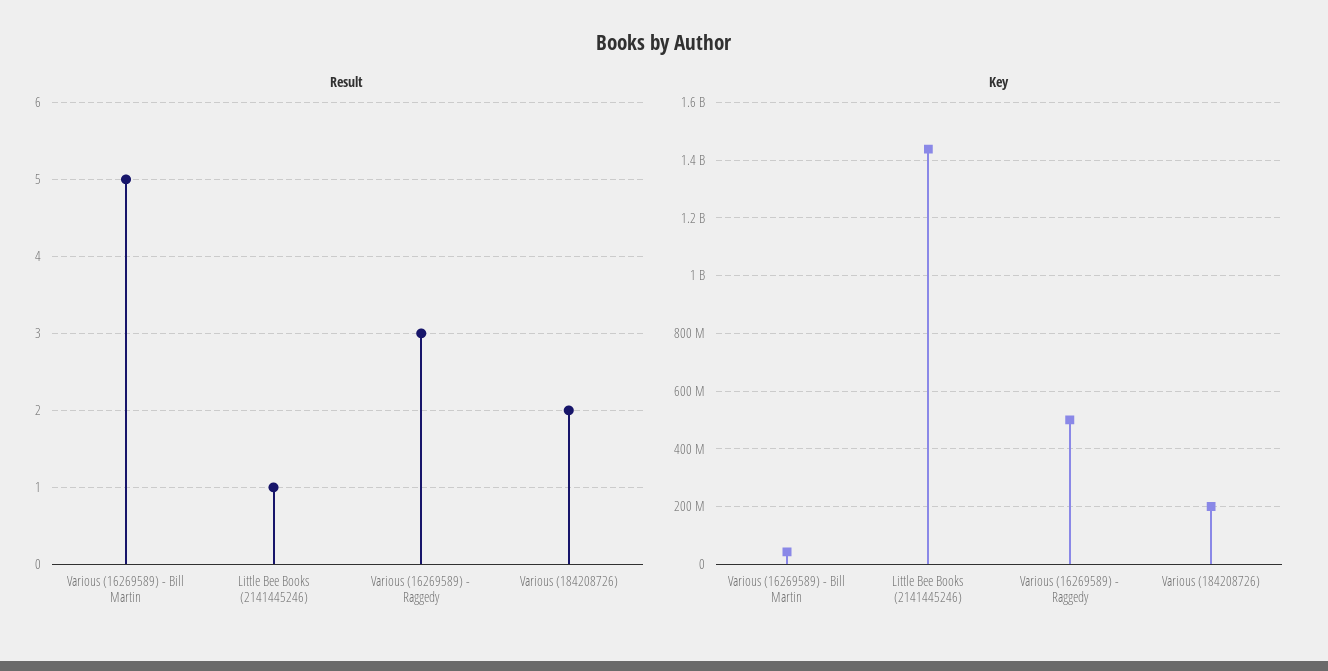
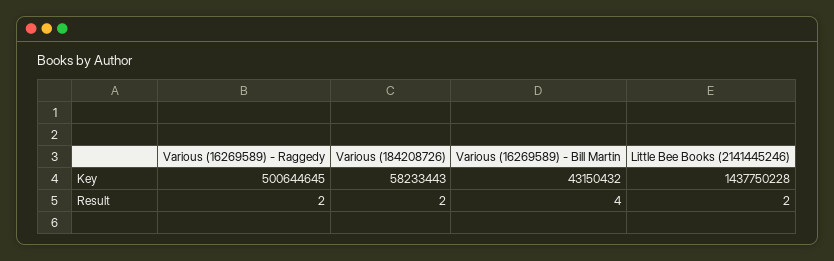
  {
    "Result": {
-     "Various (16269589) - Bill Martin": 5,
+     "Various (16269589) - Bill Martin": 4,
-     "Little Bee Books (2141445246)": 1,
+     "Little Bee Books (2141445246)": 2,
-     "Various (16269589) - Raggedy": 3,
+     "Various (16269589) - Raggedy": 2,
      "Various (184208726)": 2
    },
    "Key": {
      "Various (16269589) - Bill Martin": 43150432,
      "Little Bee Books (2141445246)": 1437750228,
      "Various (16269589) - Raggedy": 500644645,
-     "Various (184208726)": 200000000
+     "Various (184208726)": 58233443
    }
  }

